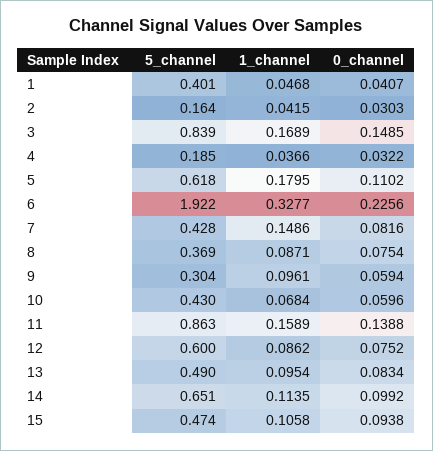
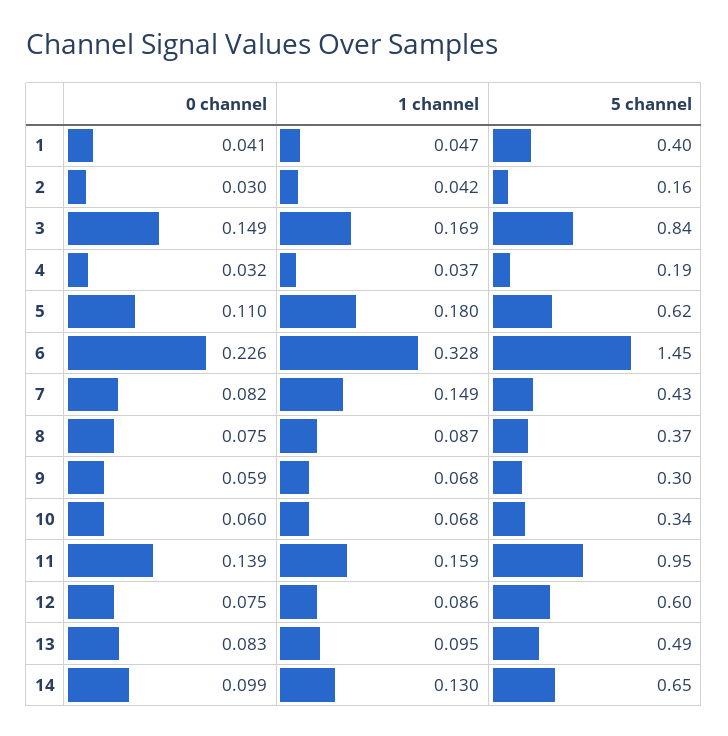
  {
    "5_channel": {
      "1": 0.401,
      "2": 0.164,
      "3": 0.839,
      "4": 0.185,
      "5": 0.618,
-     "6": 1.922,
+     "6": 1.45,
      "7": 0.428,
      "8": 0.369,
      "9": 0.304,
-     "10": 0.43,
+     "10": 0.34,
-     "11": 0.863,
+     "11": 0.95,
      "12": 0.6,
      "13": 0.49,
-     "14": 0.651,
+     "14": 0.651
-     "15": 0.474
    },
    "1_channel": {
      "1": 0.0468,
      "2": 0.0415,
      "3": 0.1689,
      "4": 0.0366,
      "5": 0.1795,
      "6": 0.3277,
      "7": 0.1486,
      "8": 0.0871,
-     "9": 0.0961,
+     "9": 0.068,
      "10": 0.0684,
      "11": 0.1589,
      "12": 0.0862,
      "13": 0.0954,
-     "14": 0.1135,
+     "14": 0.13
-     "15": 0.1058
    },
    "0_channel": {
      "1": 0.0407,
      "2": 0.0303,
      "3": 0.1485,
      "4": 0.0322,
      "5": 0.1102,
      "6": 0.2256,
      "7": 0.0816,
      "8": 0.0754,
      "9": 0.0594,
      "10": 0.0596,
      "11": 0.1388,
      "12": 0.0752,
      "13": 0.0834,
-     "14": 0.0992,
+     "14": 0.0992
-     "15": 0.0938
    }
  }

